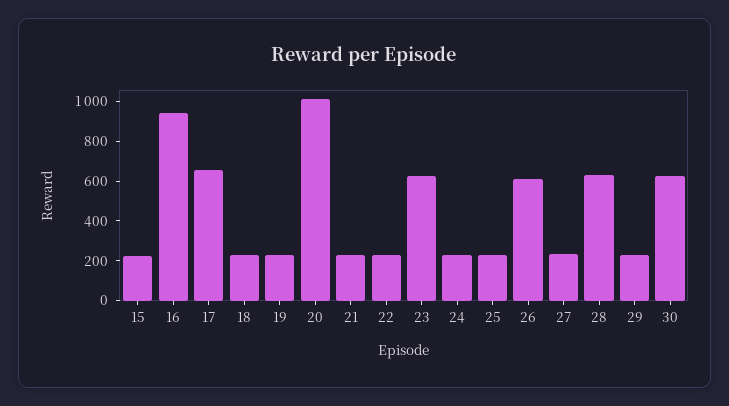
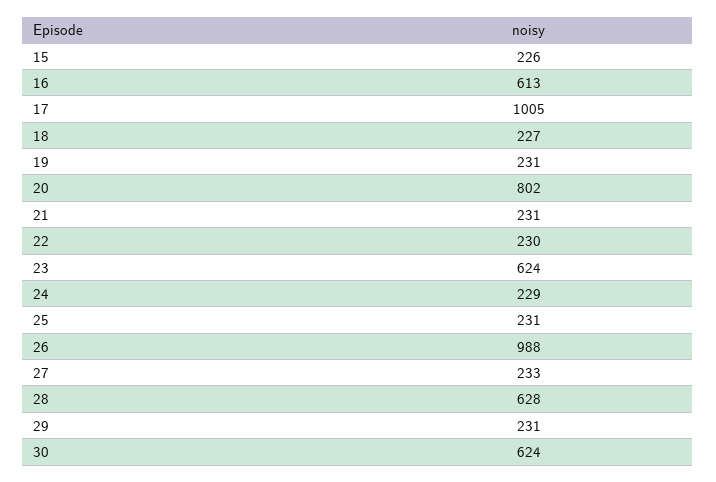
  {
    "15": 226,
-   "16": 950,
+   "16": 613,
-   "17": 650,
+   "17": 1005,
    "18": 227,
    "19": 231,
-   "20": 1000,
+   "20": 802,
    "21": 231,
    "22": 230,
    "23": 624,
    "24": 229,
    "25": 231,
-   "26": 600,
+   "26": 988,
    "27": 233,
    "28": 628,
    "29": 231,
    "30": 624
  }

